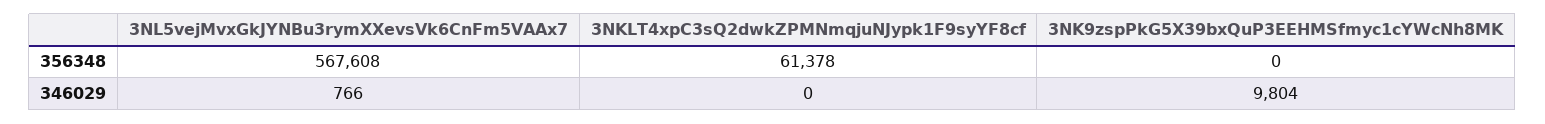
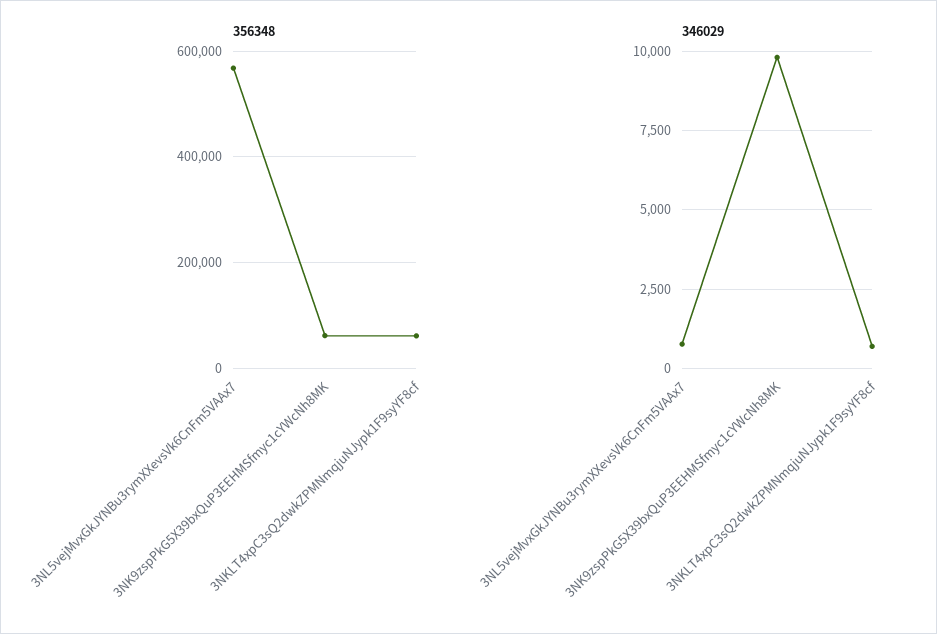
  {
    "356348": {
      "3NL5vejMvxGkJYNBu3rymXXevsVk6CnFm5VAAx7": 567608,
      "3NKLT4xpC3sQ2dwkZPMNmqjuNJypk1F9syYF8cf": 61378,
-     "3NK9zspPkG5X39bxQuP3EEHMSfmyc1cYWcNh8MK": 0
+     "3NK9zspPkG5X39bxQuP3EEHMSfmyc1cYWcNh8MK": 60000
    },
    "346029": {
      "3NL5vejMvxGkJYNBu3rymXXevsVk6CnFm5VAAx7": 766,
-     "3NKLT4xpC3sQ2dwkZPMNmqjuNJypk1F9syYF8cf": 0,
+     "3NKLT4xpC3sQ2dwkZPMNmqjuNJypk1F9syYF8cf": 750,
      "3NK9zspPkG5X39bxQuP3EEHMSfmyc1cYWcNh8MK": 9804
    }
  }

